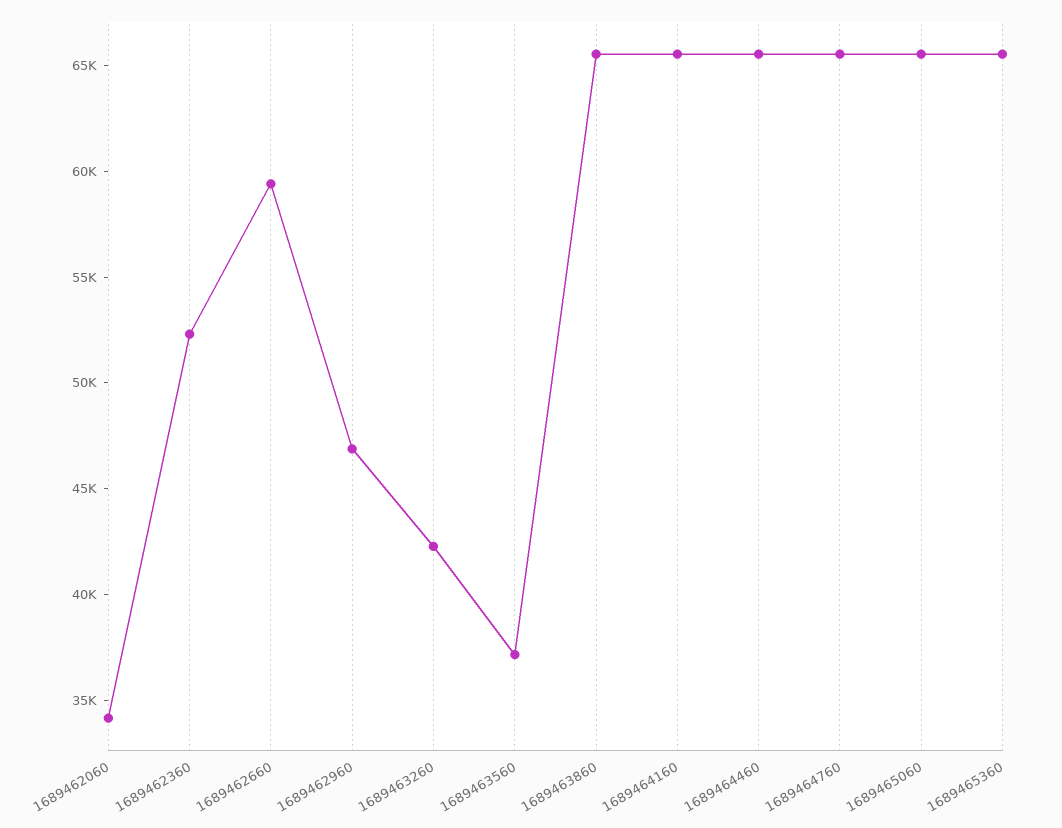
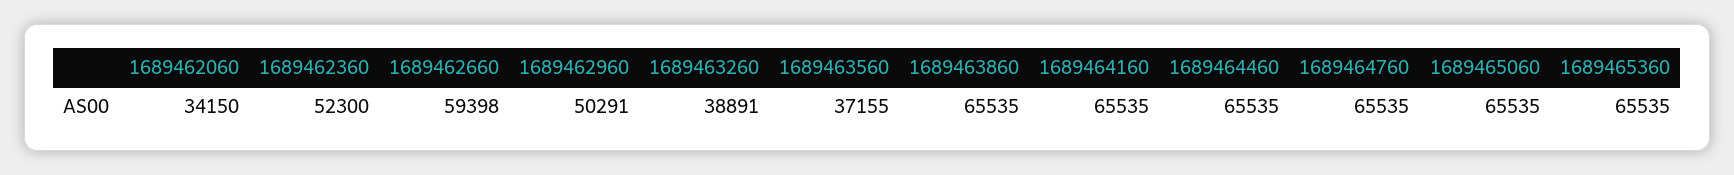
  {
    "1689462060": 34150,
    "1689462360": 52300,
    "1689462660": 59398,
-   "1689462960": 47000,
+   "1689462960": 50291,
-   "1689463260": 42000,
+   "1689463260": 38891,
    "1689463560": 37155,
    "1689463860": 65535,
    "1689464160": 65535,
    "1689464460": 65535,
    "1689464760": 65535,
    "1689465060": 65535,
    "1689465360": 65535
  }

